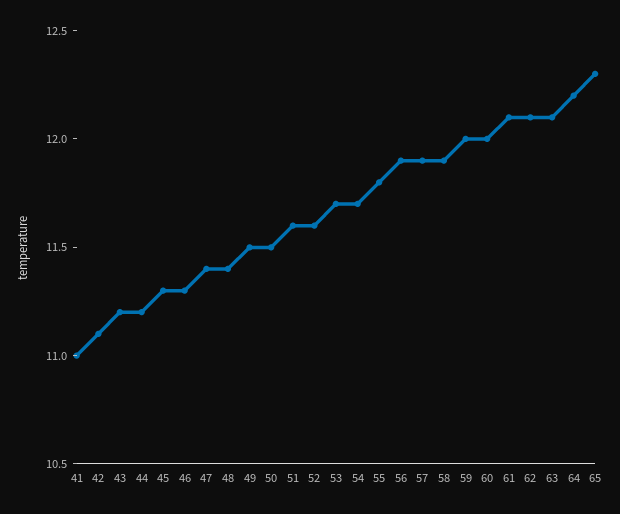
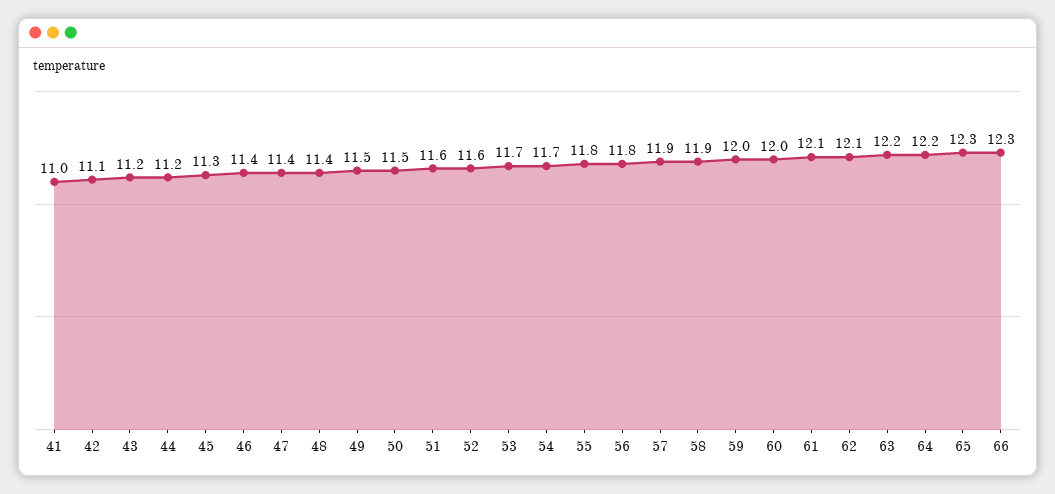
  {
    "41": 11,
    "42": 11.1,
    "43": 11.2,
    "44": 11.2,
    "45": 11.3,
-   "46": 11.3,
+   "46": 11.4,
    "47": 11.4,
    "48": 11.4,
    "49": 11.5,
    "50": 11.5,
    "51": 11.6,
    "52": 11.6,
    "53": 11.7,
    "54": 11.7,
    "55": 11.8,
-   "56": 11.9,
+   "56": 11.8,
    "57": 11.9,
    "58": 11.9,
    "59": 12,
    "60": 12,
    "61": 12.1,
    "62": 12.1,
-   "63": 12.1,
+   "63": 12.2,
    "64": 12.2,
-   "65": 12.3
+   "65": 12.3,
+   "66": 12.3
  }

